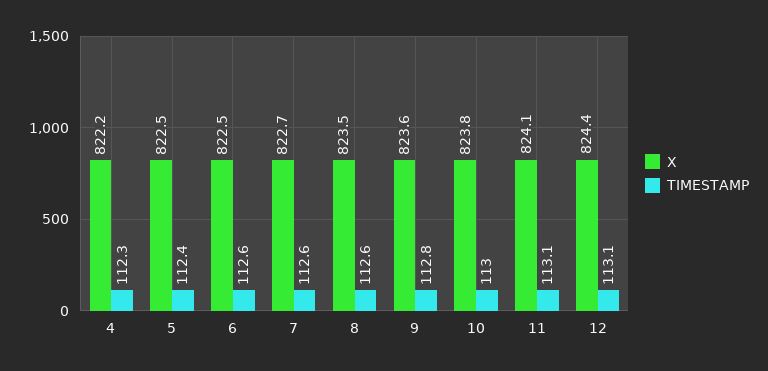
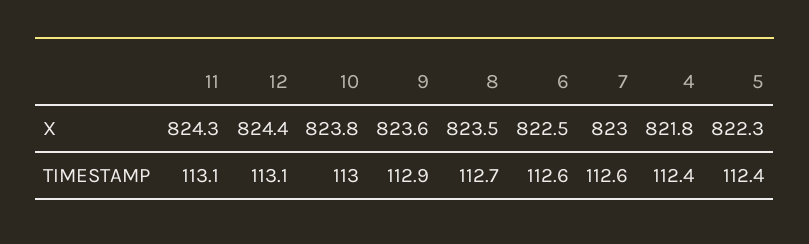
  {
    "X": {
-     "4": 822.2,
+     "4": 821.8,
-     "5": 822.5,
+     "5": 822.3,
      "6": 822.5,
-     "7": 822.7,
+     "7": 823,
      "8": 823.5,
      "9": 823.6,
      "10": 823.8,
-     "11": 824.1,
+     "11": 824.3,
      "12": 824.4
    },
    "TIMESTAMP": {
-     "4": 112.3,
+     "4": 112.4,
      "5": 112.4,
      "6": 112.6,
      "7": 112.6,
-     "8": 112.6,
+     "8": 112.7,
-     "9": 112.8,
+     "9": 112.9,
      "10": 113,
      "11": 113.1,
      "12": 113.1
    }
  }

